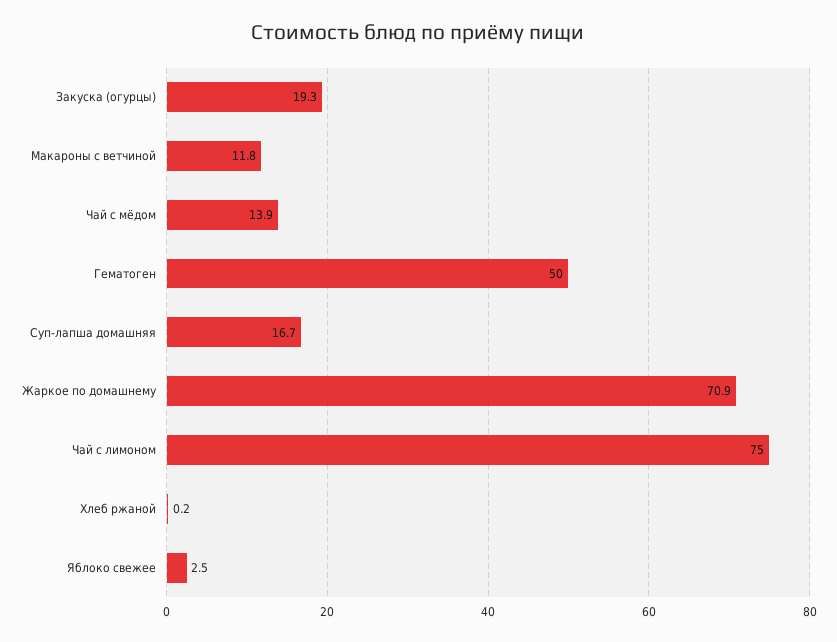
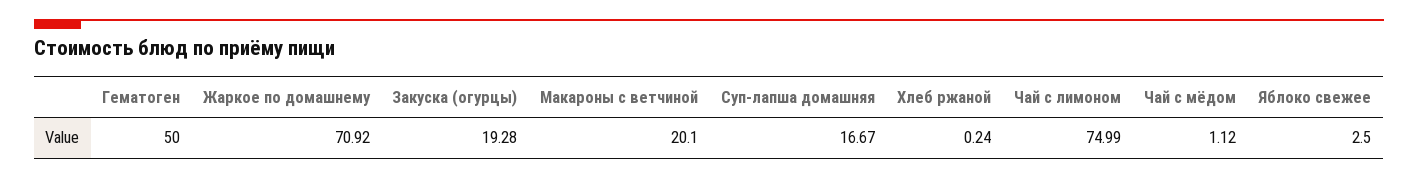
  {
    "Закуска (огурцы)": 19.28,
-   "Макароны с ветчиной": 11.8,
+   "Макароны с ветчиной": 20.1,
-   "Чай с мёдом": 13.9,
+   "Чай с мёдом": 1.12,
    "Гематоген": 50,
    "Суп-лапша домашняя": 16.67,
    "Жаркое по домашнему": 70.92,
    "Чай с лимоном": 74.99,
    "Хлеб ржаной": 0.24,
    "Яблоко свежее": 2.5
  }

